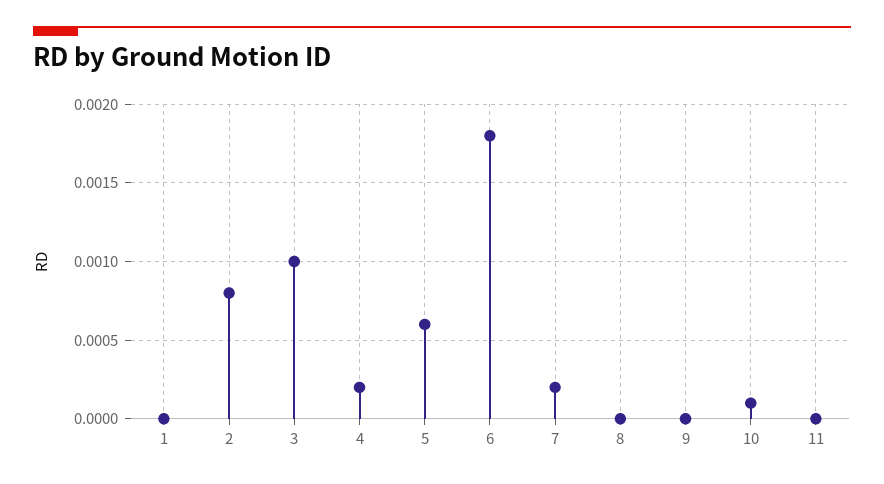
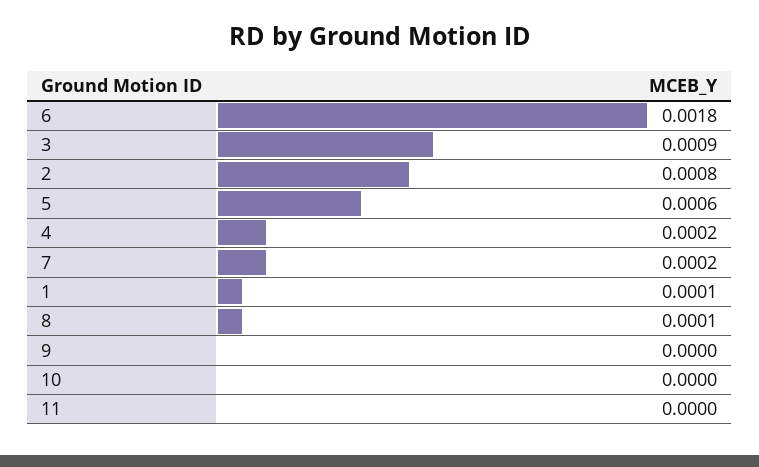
  {
-   "1": 0,
+   "1": 0.0001,
    "2": 0.0008,
-   "3": 0.001,
+   "3": 0.0009,
    "4": 0.0002,
    "5": 0.0006,
    "6": 0.0018,
    "7": 0.0002,
-   "8": 0,
+   "8": 0.0001,
    "9": 0,
-   "10": 0.0001,
+   "10": 0,
    "11": 0
  }

